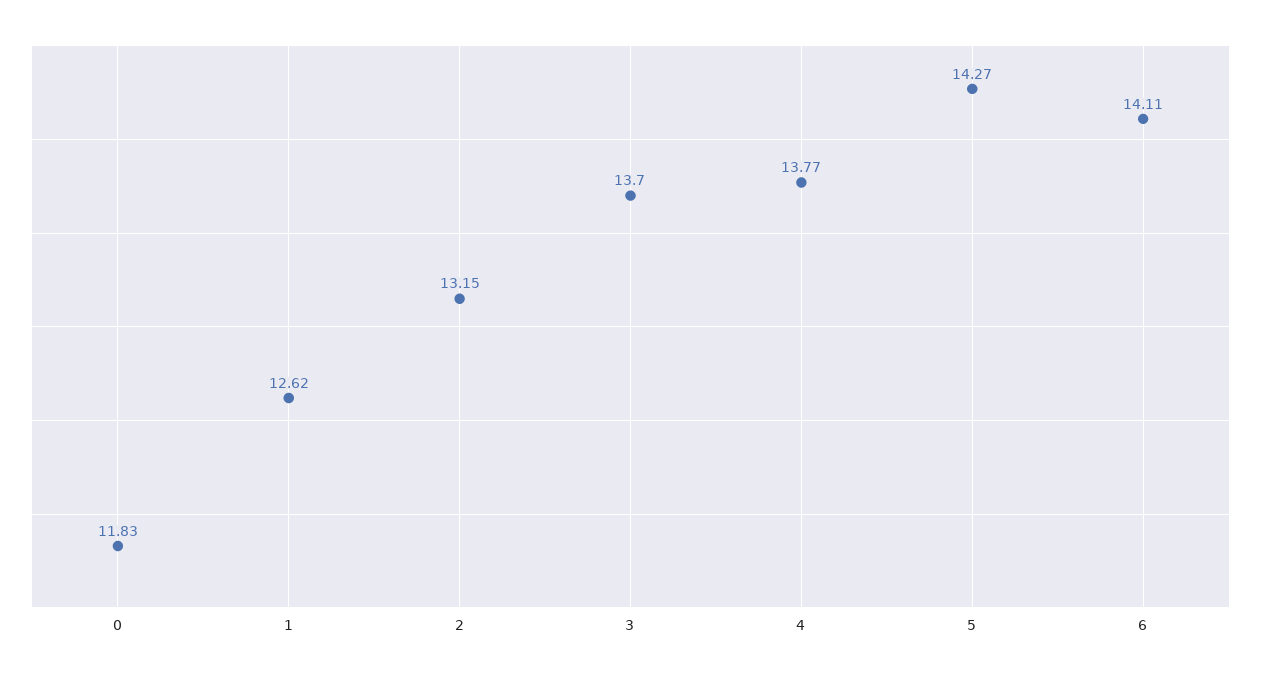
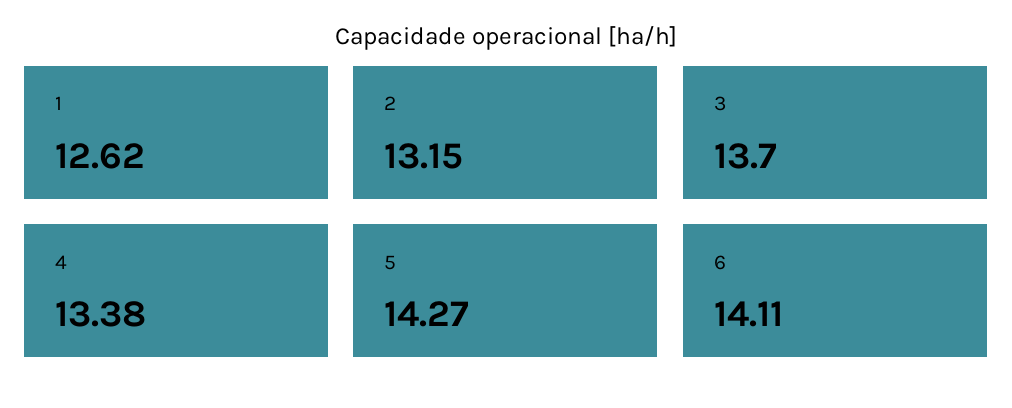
  {
-   "0": 11.83,
    "1": 12.62,
    "2": 13.15,
    "3": 13.7,
-   "4": 13.77,
+   "4": 13.38,
    "5": 14.27,
    "6": 14.11
  }

